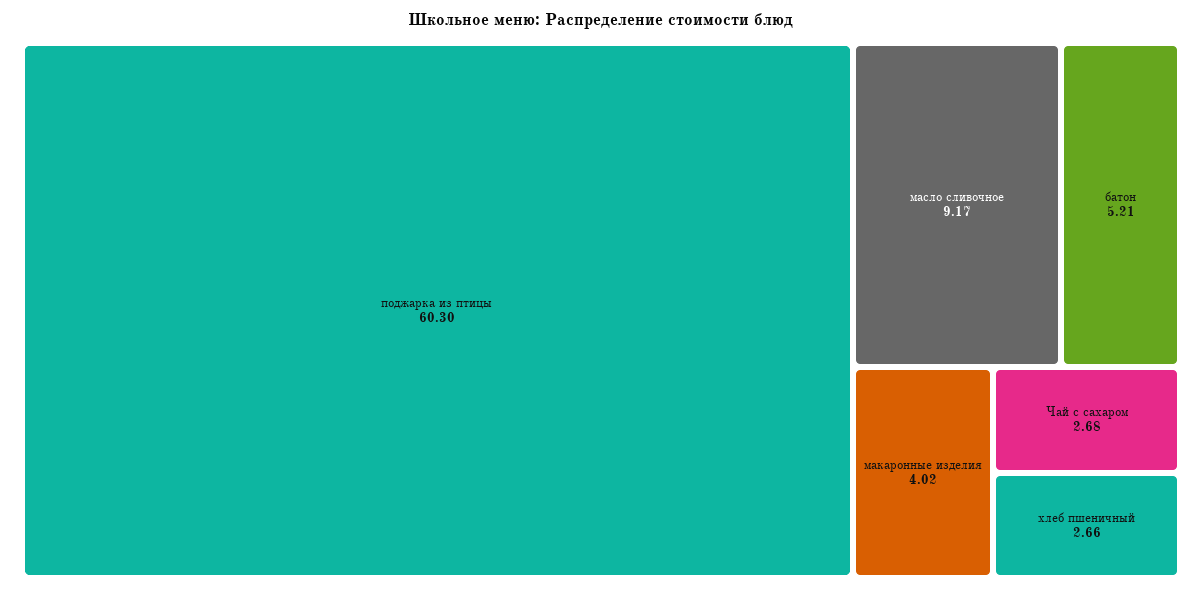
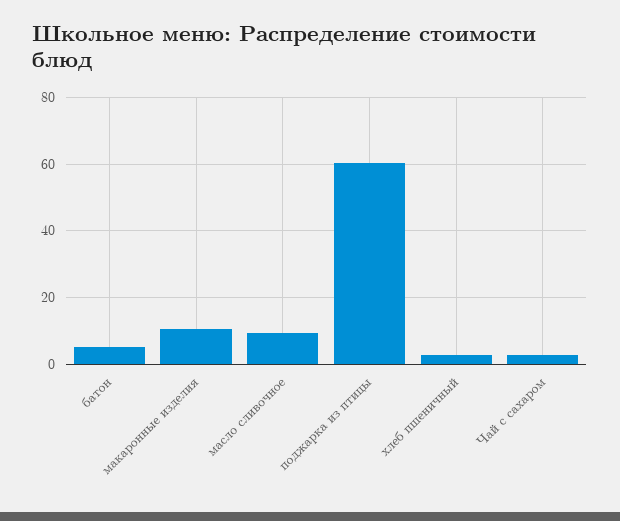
  {
    "поджарка из птицы": 60.3,
    "масло сливочное": 9.17,
    "батон": 5.21,
-   "макаронные изделия": 4.02,
+   "макаронные изделия": 10,
    "Чай с сахаром": 2.68,
    "хлеб пшеничный": 2.66
  }

